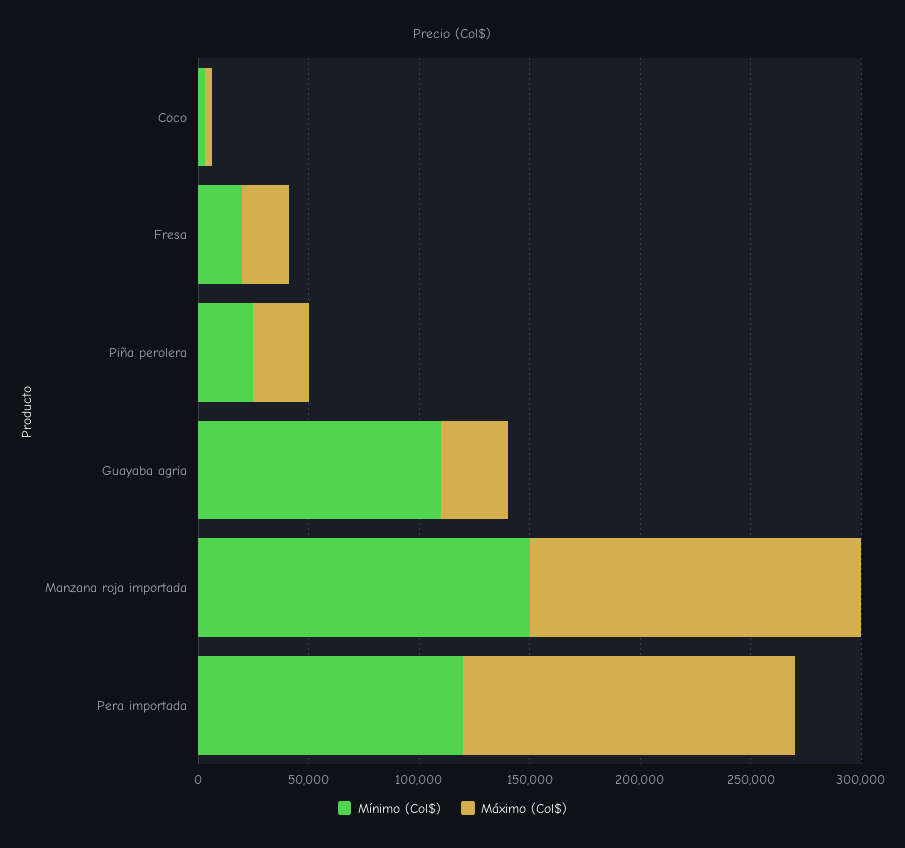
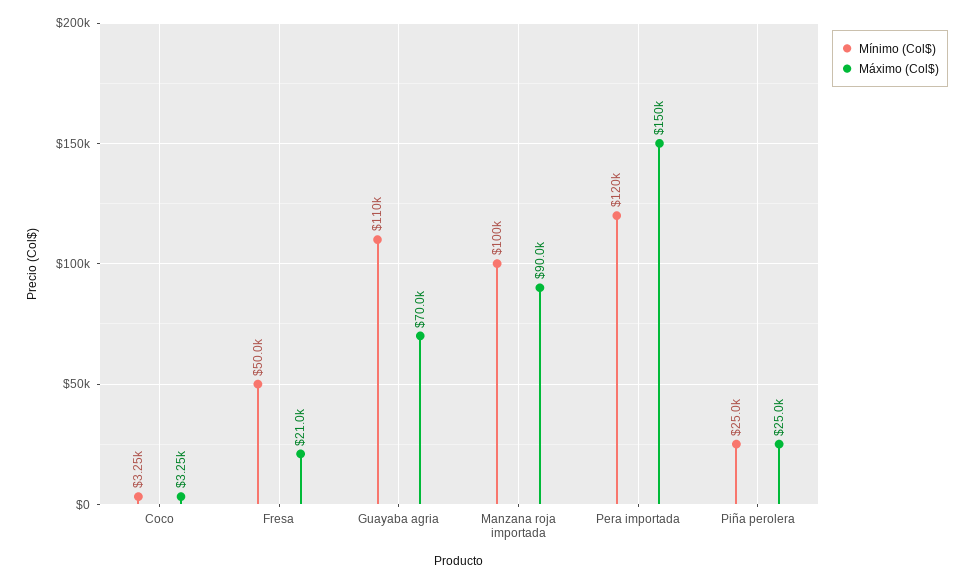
  {
    "Mínimo (Col$)": {
      "Coco": 3250,
-     "Fresa": 20000,
+     "Fresa": 50000,
      "Piña perolera": 25000,
      "Guayaba agria": 110000,
-     "Manzana roja importada": 150000,
+     "Manzana roja importada": 100000,
      "Pera importada": 120000
    },
    "Máximo (Col$)": {
      "Coco": 3250,
      "Fresa": 21000,
      "Piña perolera": 25000,
-     "Guayaba agria": 30000,
+     "Guayaba agria": 70000,
-     "Manzana roja importada": 150000,
+     "Manzana roja importada": 90000,
      "Pera importada": 150000
    }
  }

